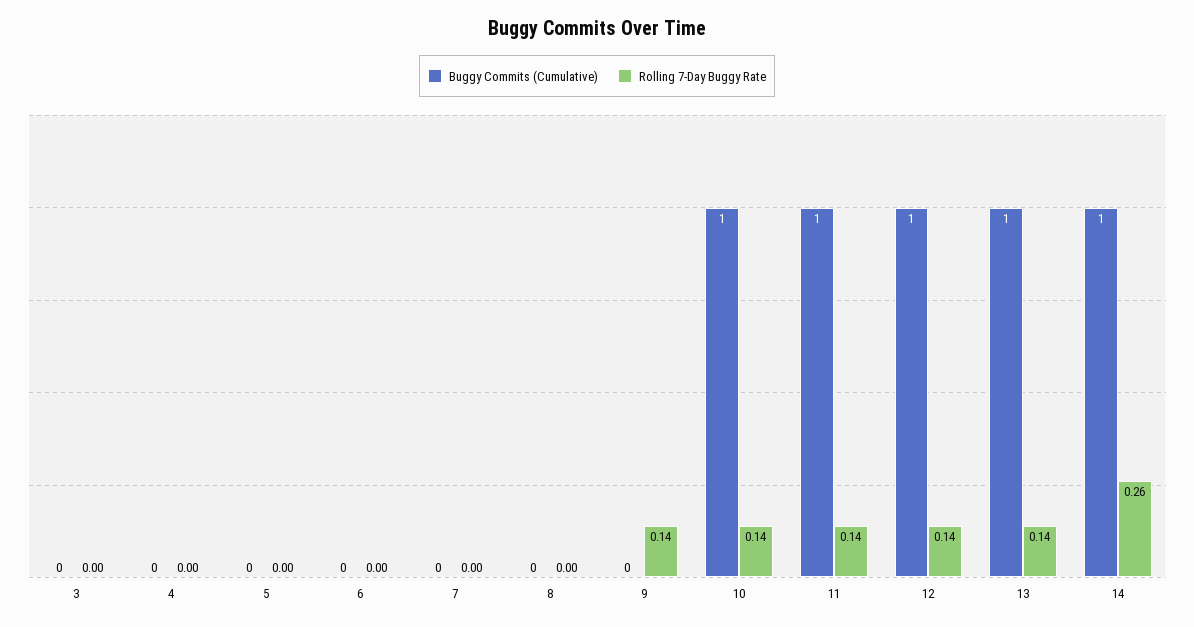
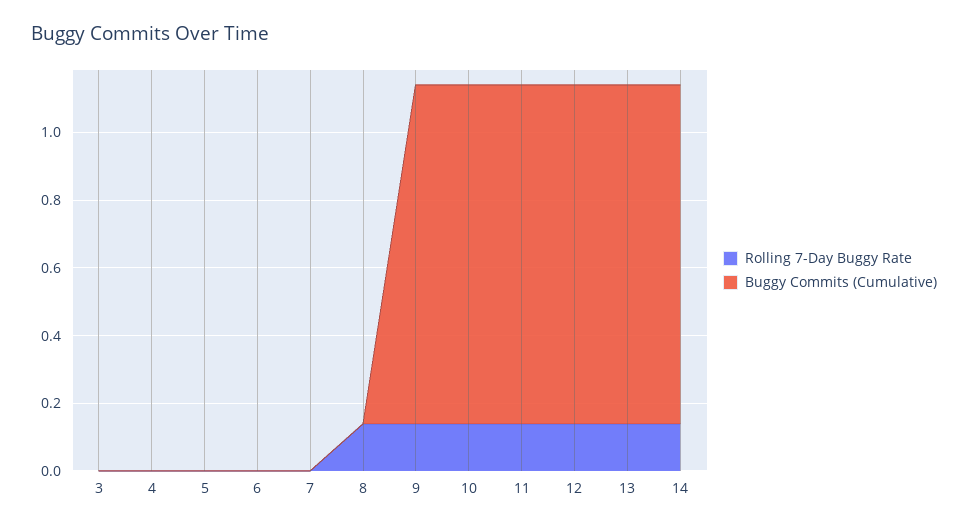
  {
    "Buggy Commits (Cumulative)": {
      "3": 0,
      "4": 0,
      "5": 0,
      "6": 0,
      "7": 0,
      "8": 0,
-     "9": 0,
+     "9": 1,
      "10": 1,
      "11": 1,
      "12": 1,
      "13": 1,
      "14": 1
    },
    "Rolling 7-Day Buggy Rate": {
      "3": 0,
      "4": 0,
      "5": 0,
      "6": 0,
      "7": 0,
-     "8": 0,
+     "8": 0.15,
      "9": 0.14,
      "10": 0.14,
      "11": 0.14,
      "12": 0.14,
      "13": 0.14,
-     "14": 0.26
+     "14": 0.15
    }
  }

